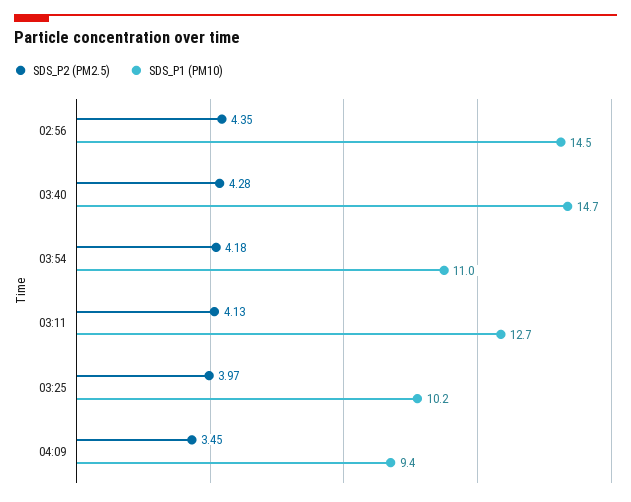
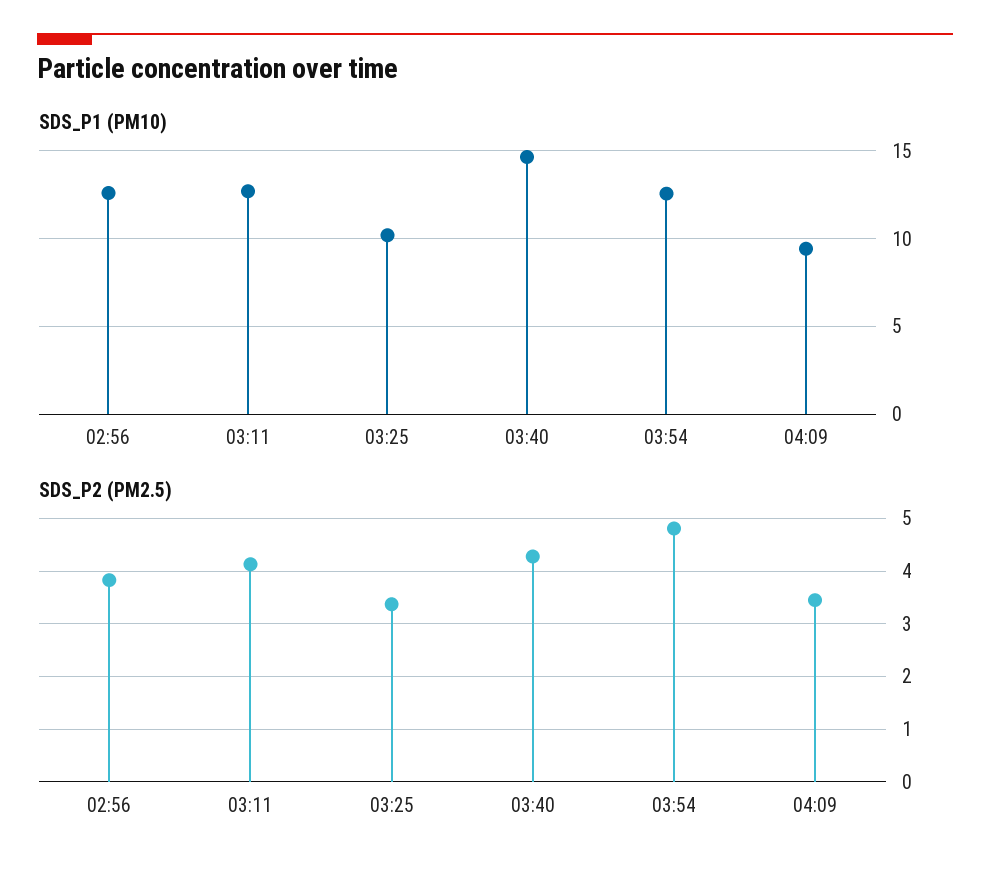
  {
    "SDS_P2 (PM2.5)": {
-     "02:56": 4.35,
+     "02:56": 3.8,
      "03:40": 4.28,
-     "03:54": 4.18,
+     "03:54": 4.8,
      "03:11": 4.13,
-     "03:25": 3.97,
+     "03:25": 3.4,
      "04:09": 3.45
    },
    "SDS_P1 (PM10)": {
-     "02:56": 14.5,
+     "02:56": 12.5,
      "03:40": 14.7,
-     "03:54": 11,
+     "03:54": 12.5,
      "03:11": 12.7,
      "03:25": 10.2,
      "04:09": 9.4
    }
  }

